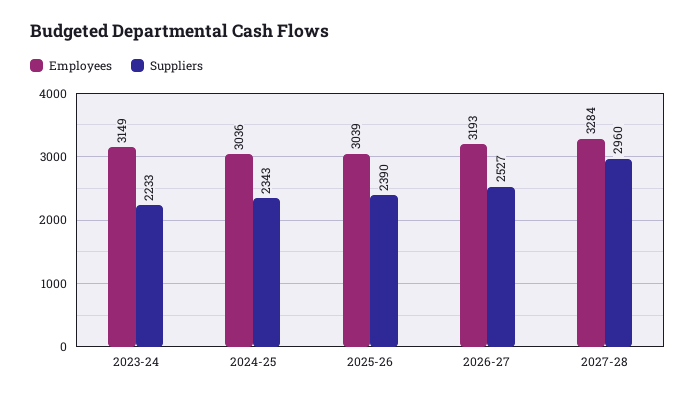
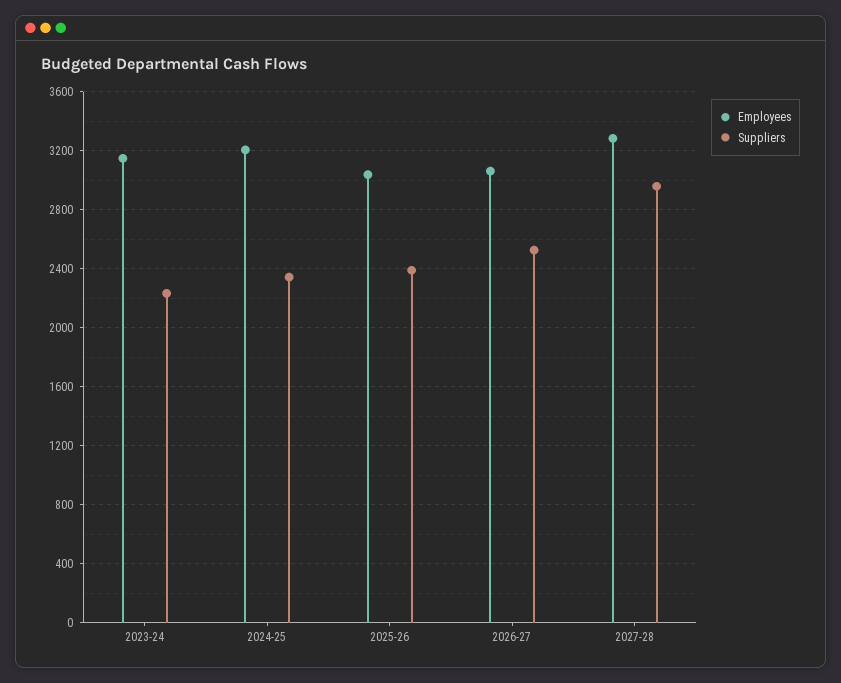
  {
    "Employees": {
      "2023-24": 3149,
-     "2024-25": 3036,
+     "2024-25": 3200,
      "2025-26": 3039,
-     "2026-27": 3193,
+     "2026-27": 3050,
      "2027-28": 3284
    },
    "Suppliers": {
      "2023-24": 2233,
      "2024-25": 2343,
      "2025-26": 2390,
      "2026-27": 2527,
      "2027-28": 2960
    }
  }

